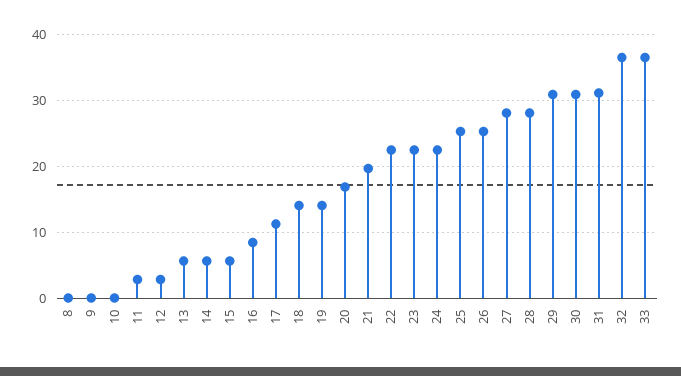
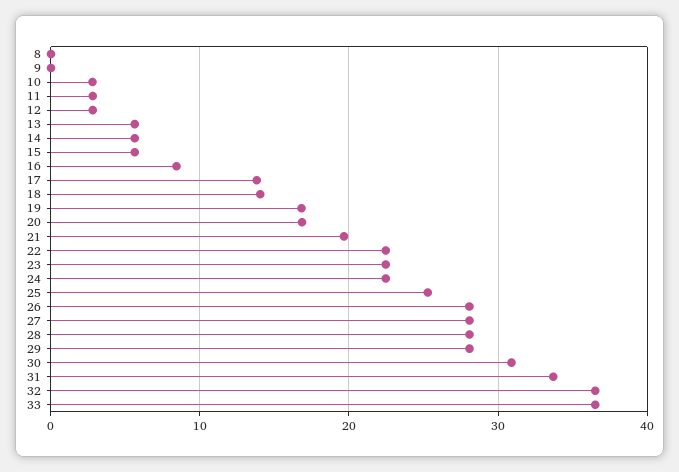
  {
    "8": 0,
    "9": 0,
-   "10": 0,
+   "10": 3,
    "11": 3,
    "12": 3,
    "13": 6,
    "14": 6,
    "15": 6,
    "16": 8,
-   "17": 11,
+   "17": 14,
    "18": 14,
-   "19": 14,
+   "19": 17,
    "20": 17,
    "21": 20,
    "22": 22,
    "23": 22,
    "24": 22,
    "25": 25,
-   "26": 25,
+   "26": 28,
    "27": 28,
    "28": 28,
-   "29": 31,
+   "29": 28,
    "30": 31,
-   "31": 31,
+   "31": 34,
    "32": 37,
    "33": 37
  }

